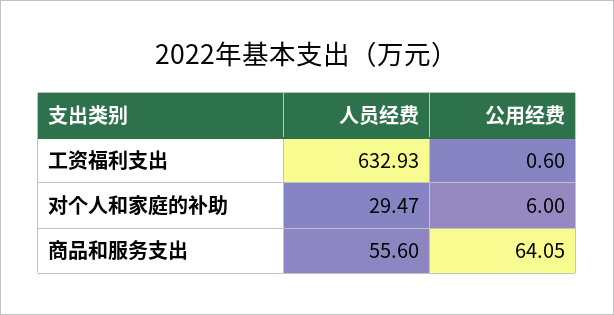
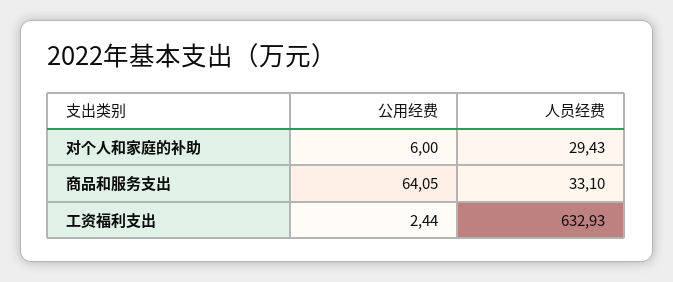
  {
    "人员经费": {
      "工资福利支出": 632.93,
-     "对个人和家庭的补助": 29.47,
+     "对个人和家庭的补助": 29.43,
-     "商品和服务支出": 55.6
+     "商品和服务支出": 33.1
    },
    "公用经费": {
-     "工资福利支出": 0.6,
+     "工资福利支出": 2.44,
      "对个人和家庭的补助": 6,
      "商品和服务支出": 64.05
    }
  }

